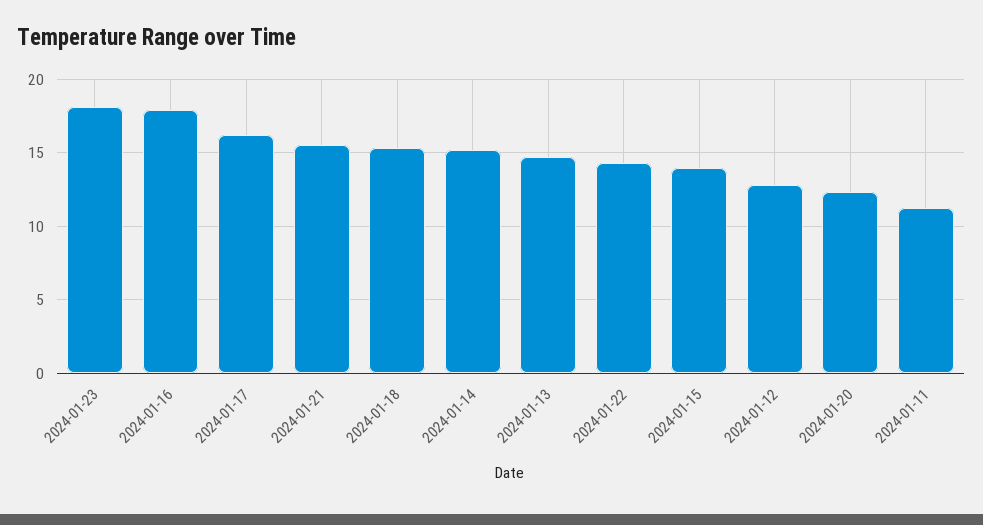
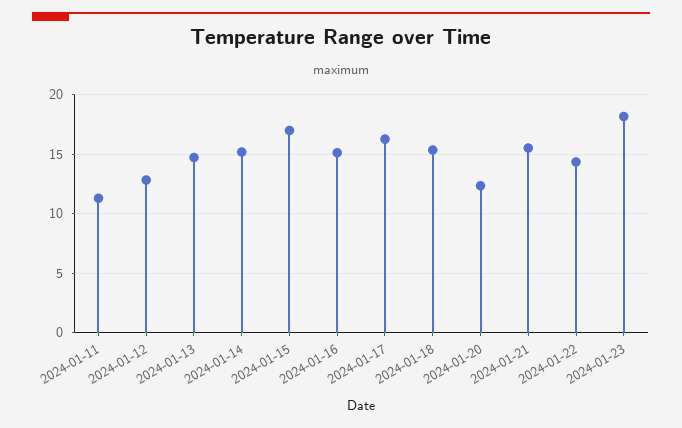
  {
    "2024-01-23": 18,
-   "2024-01-16": 18,
+   "2024-01-16": 15,
    "2024-01-17": 16.5,
    "2024-01-21": 15.5,
    "2024-01-18": 15.5,
    "2024-01-14": 15,
    "2024-01-13": 14.5,
    "2024-01-22": 14.5,
-   "2024-01-15": 14,
+   "2024-01-15": 17,
    "2024-01-12": 13,
    "2024-01-20": 12.5,
    "2024-01-11": 11.5
  }

